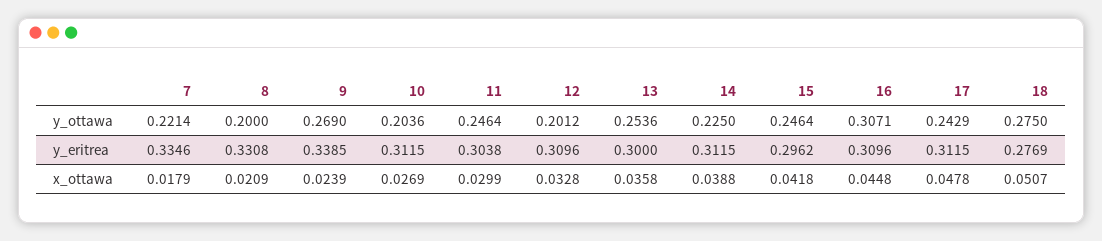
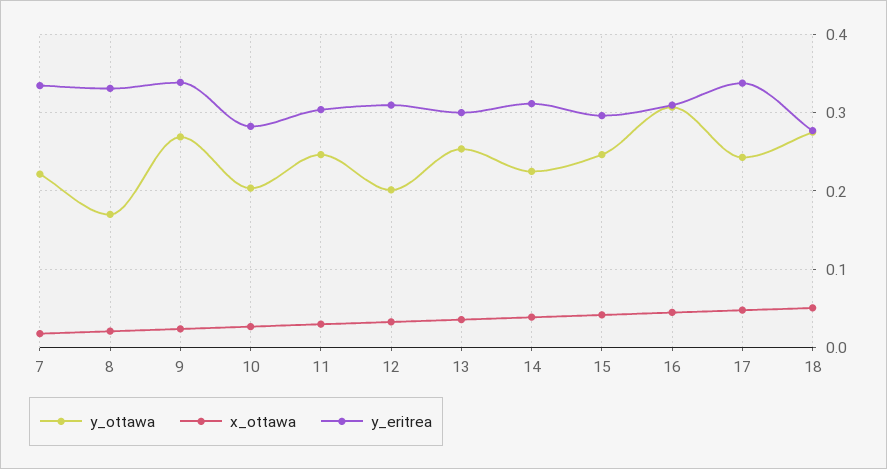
  {
    "y_ottawa": {
      "7": 0.2214,
-     "8": 0.2,
+     "8": 0.17,
      "9": 0.269,
      "10": 0.2036,
      "11": 0.2464,
      "12": 0.2012,
      "13": 0.2536,
      "14": 0.225,
      "15": 0.2464,
      "16": 0.3071,
      "17": 0.2429,
      "18": 0.275
    },
    "y_eritrea": {
      "7": 0.3346,
      "8": 0.3308,
      "9": 0.3385,
-     "10": 0.3115,
+     "10": 0.28,
      "11": 0.3038,
      "12": 0.3096,
      "13": 0.3,
      "14": 0.3115,
      "15": 0.2962,
      "16": 0.3096,
-     "17": 0.3115,
+     "17": 0.34,
      "18": 0.2769
    },
    "x_ottawa": {
      "7": 0.0179,
      "8": 0.0209,
      "9": 0.0239,
      "10": 0.0269,
      "11": 0.0299,
      "12": 0.0328,
      "13": 0.0358,
      "14": 0.0388,
      "15": 0.0418,
      "16": 0.0448,
      "17": 0.0478,
      "18": 0.0507
    }
  }

